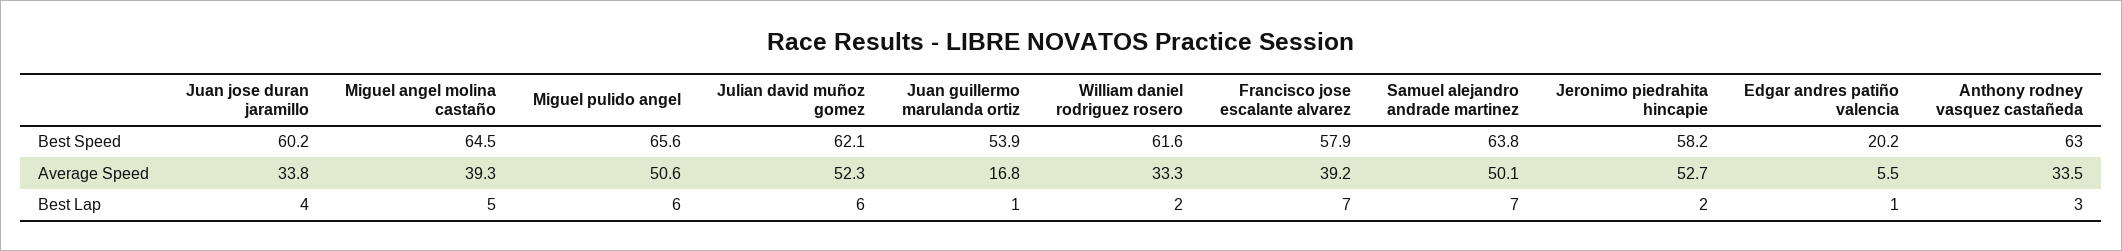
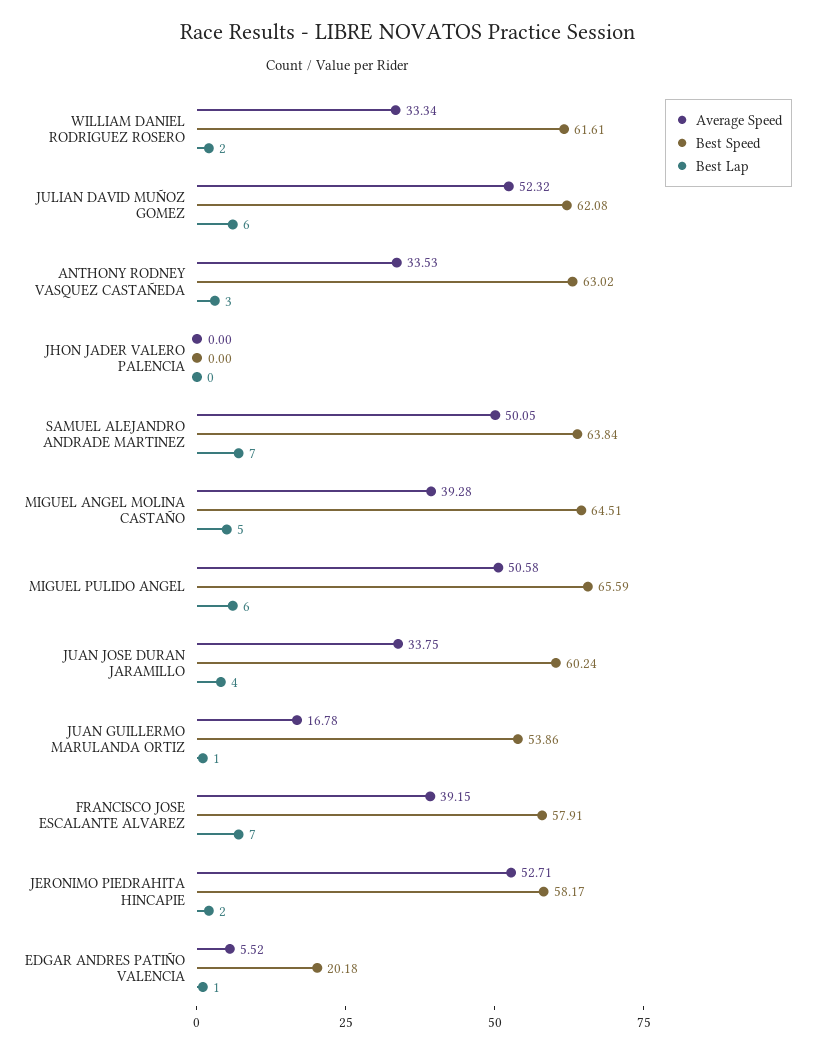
  {
    "Best Speed": {
      "Juan jose duran jaramillo": 60.24,
      "Miguel angel molina castaño": 64.51,
      "Miguel pulido angel": 65.59,
      "Julian david muñoz gomez": 62.08,
      "Juan guillermo marulanda ortiz": 53.86,
      "William daniel rodriguez rosero": 61.61,
      "Francisco jose escalante alvarez": 57.91,
      "Samuel alejandro andrade martinez": 63.84,
      "Jeronimo piedrahita hincapie": 58.17,
      "Edgar andres patiño valencia": 20.18,
-     "Anthony rodney vasquez castañeda": 63.02
+     "Anthony rodney vasquez castañeda": 63.02,
+     "JHON JADER VALERO PALENCIA": 0
    },
    "Average Speed": {
      "Juan jose duran jaramillo": 33.75,
      "Miguel angel molina castaño": 39.28,
      "Miguel pulido angel": 50.58,
      "Julian david muñoz gomez": 52.32,
      "Juan guillermo marulanda ortiz": 16.78,
      "William daniel rodriguez rosero": 33.34,
      "Francisco jose escalante alvarez": 39.15,
      "Samuel alejandro andrade martinez": 50.05,
      "Jeronimo piedrahita hincapie": 52.71,
      "Edgar andres patiño valencia": 5.52,
-     "Anthony rodney vasquez castañeda": 33.53
+     "Anthony rodney vasquez castañeda": 33.53,
+     "JHON JADER VALERO PALENCIA": 0
    },
    "Best Lap": {
      "Juan jose duran jaramillo": 4,
      "Miguel angel molina castaño": 5,
      "Miguel pulido angel": 6,
      "Julian david muñoz gomez": 6,
      "Juan guillermo marulanda ortiz": 1,
      "William daniel rodriguez rosero": 2,
      "Francisco jose escalante alvarez": 7,
      "Samuel alejandro andrade martinez": 7,
      "Jeronimo piedrahita hincapie": 2,
      "Edgar andres patiño valencia": 1,
-     "Anthony rodney vasquez castañeda": 3
+     "Anthony rodney vasquez castañeda": 3,
+     "JHON JADER VALERO PALENCIA": 0
    }
  }

